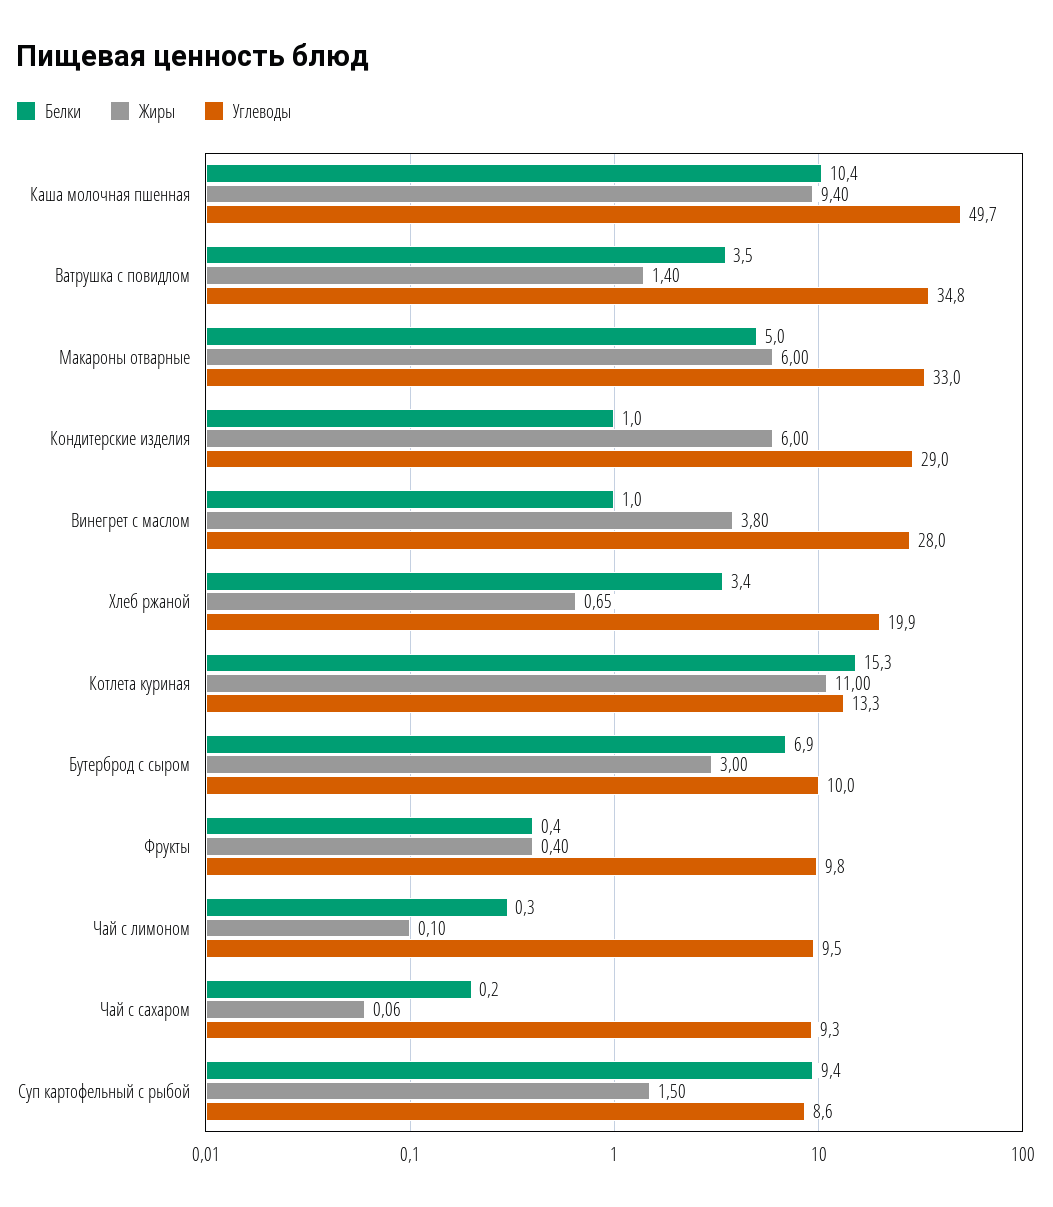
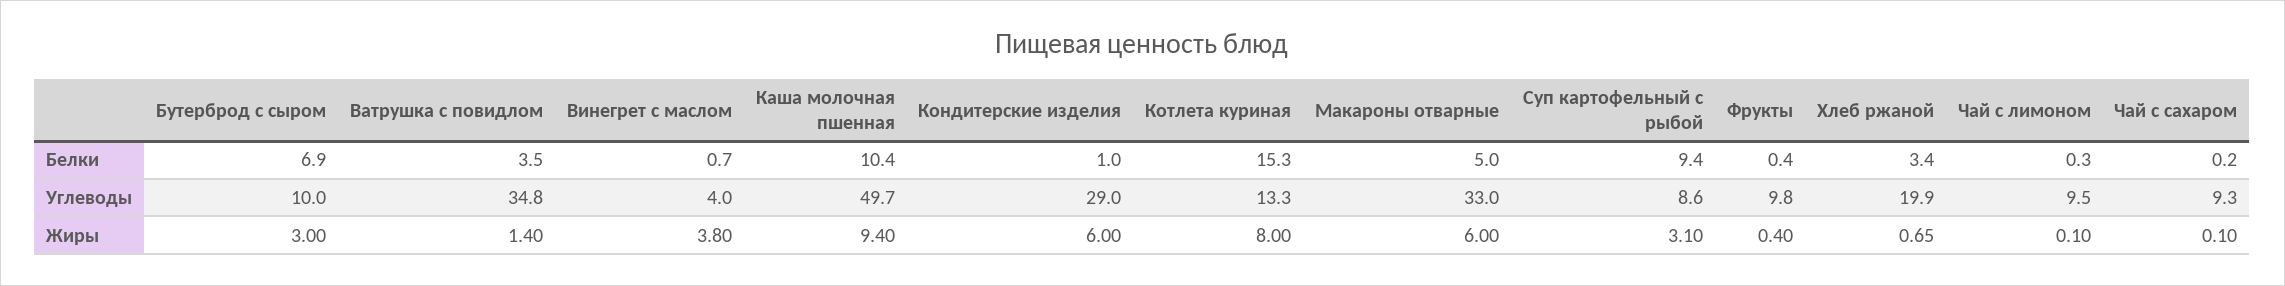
  {
    "Белки": {
      "Каша молочная пшенная": 10.4,
      "Ватрушка с повидлом": 3.5,
      "Макароны отварные": 5,
      "Кондитерские изделия": 1,
-     "Винегрет с маслом": 1,
+     "Винегрет с маслом": 0.7,
      "Хлеб ржаной": 3.4,
      "Котлета куриная": 15.3,
      "Бутерброд с сыром": 6.9,
      "Фрукты": 0.4,
      "Чай с лимоном": 0.3,
      "Чай с сахаром": 0.2,
      "Суп картофельный с рыбой": 9.4
    },
    "Жиры": {
      "Каша молочная пшенная": 9.4,
      "Ватрушка с повидлом": 1.4,
      "Макароны отварные": 6,
      "Кондитерские изделия": 6,
      "Винегрет с маслом": 3.8,
      "Хлеб ржаной": 0.65,
-     "Котлета куриная": 11,
+     "Котлета куриная": 8,
      "Бутерброд с сыром": 3,
      "Фрукты": 0.4,
      "Чай с лимоном": 0.1,
-     "Чай с сахаром": 0.06,
+     "Чай с сахаром": 0.1,
-     "Суп картофельный с рыбой": 1.5
+     "Суп картофельный с рыбой": 3.1
    },
    "Углеводы": {
      "Каша молочная пшенная": 49.7,
      "Ватрушка с повидлом": 34.8,
      "Макароны отварные": 33,
      "Кондитерские изделия": 29,
-     "Винегрет с маслом": 28,
+     "Винегрет с маслом": 4,
      "Хлеб ржаной": 19.9,
      "Котлета куриная": 13.3,
      "Бутерброд с сыром": 10,
      "Фрукты": 9.8,
      "Чай с лимоном": 9.5,
      "Чай с сахаром": 9.3,
      "Суп картофельный с рыбой": 8.6
    }
  }

